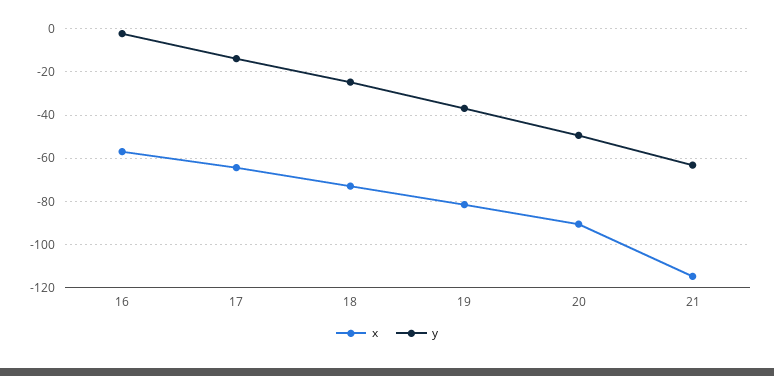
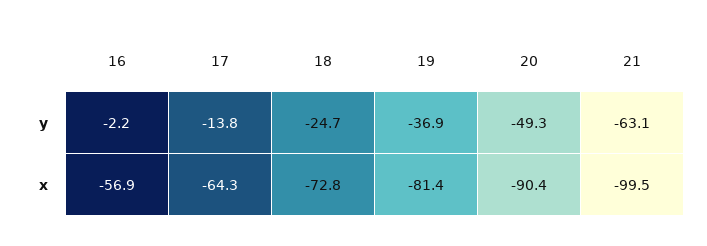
  {
    "x": {
      "16": -56.9,
      "17": -64.3,
      "18": -72.8,
      "19": -81.4,
      "20": -90.4,
-     "21": -115
+     "21": -99.5
    },
    "y": {
      "16": -2.2,
      "17": -13.8,
      "18": -24.7,
      "19": -36.9,
      "20": -49.3,
      "21": -63.1
    }
  }

